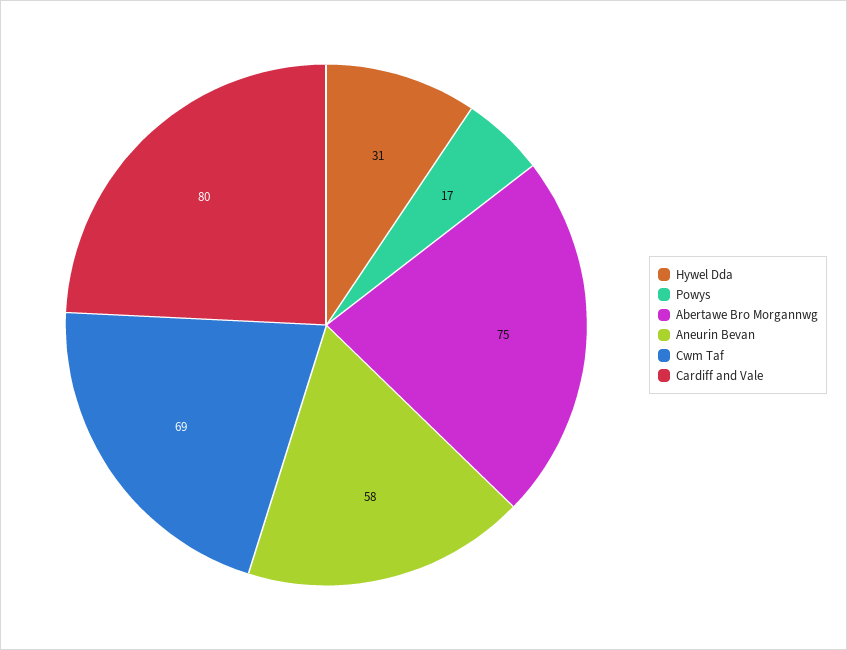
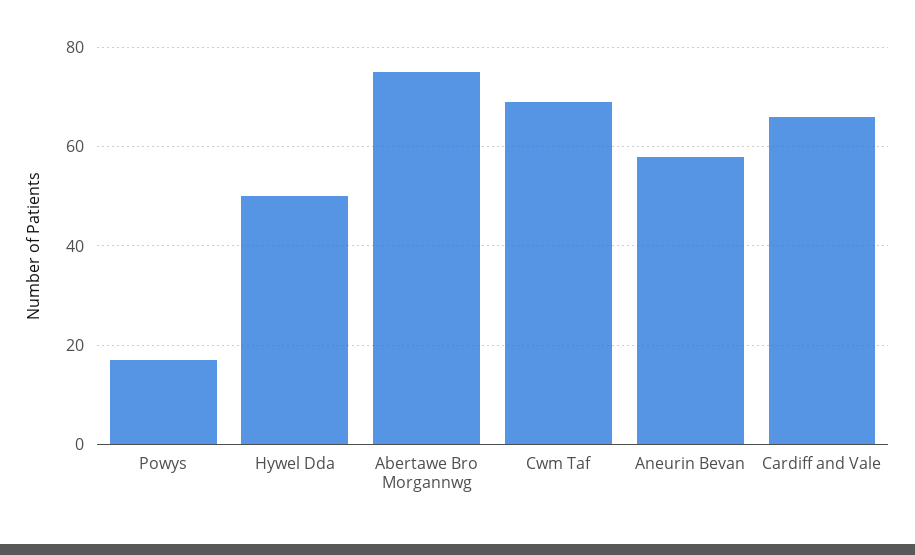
  {
-   "Hywel Dda": 31,
+   "Hywel Dda": 50,
    "Powys": 17,
    "Abertawe Bro Morgannwg": 75,
    "Aneurin Bevan": 58,
    "Cwm Taf": 69,
-   "Cardiff and Vale": 80
+   "Cardiff and Vale": 65
  }

